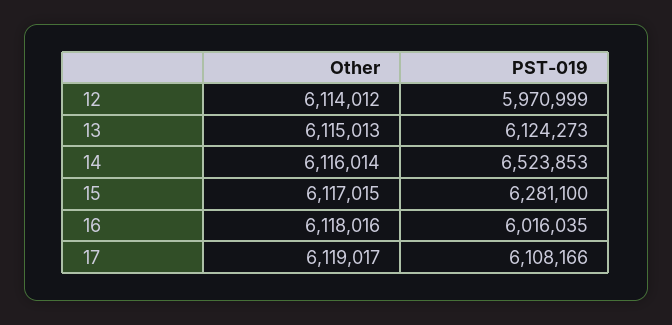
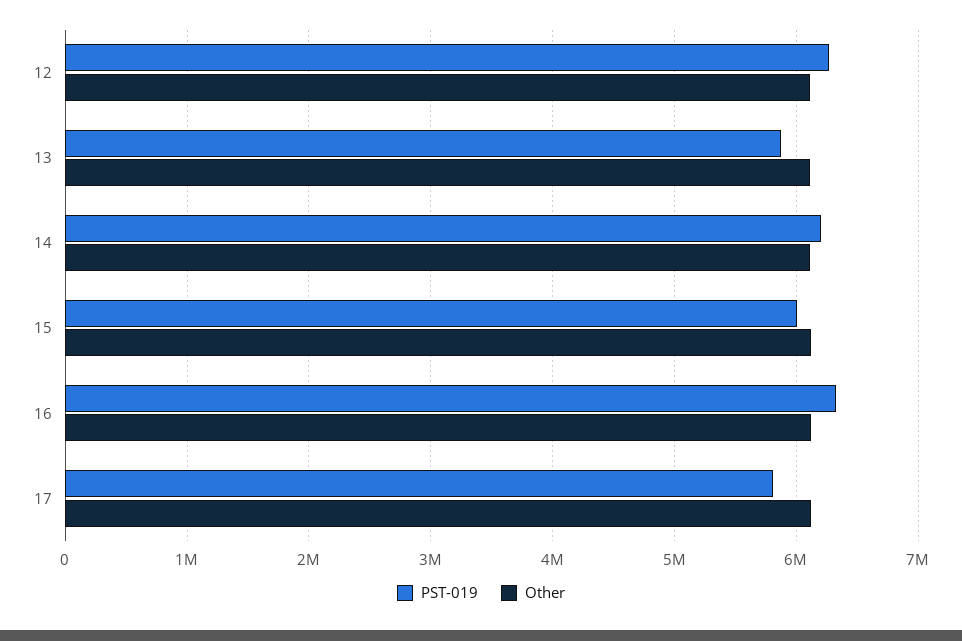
  {
    "Other": {
      "12": 6114012,
      "13": 6115013,
      "14": 6116014,
      "15": 6117015,
      "16": 6118016,
      "17": 6119017
    },
    "PST-019": {
-     "12": 5970999,
+     "12": 6300000,
-     "13": 6124273,
+     "13": 5900000,
-     "14": 6523853,
+     "14": 6200000,
-     "15": 6281100,
+     "15": 6000000,
-     "16": 6016035,
+     "16": 6300000,
-     "17": 6108166
+     "17": 5800000
    }
  }

